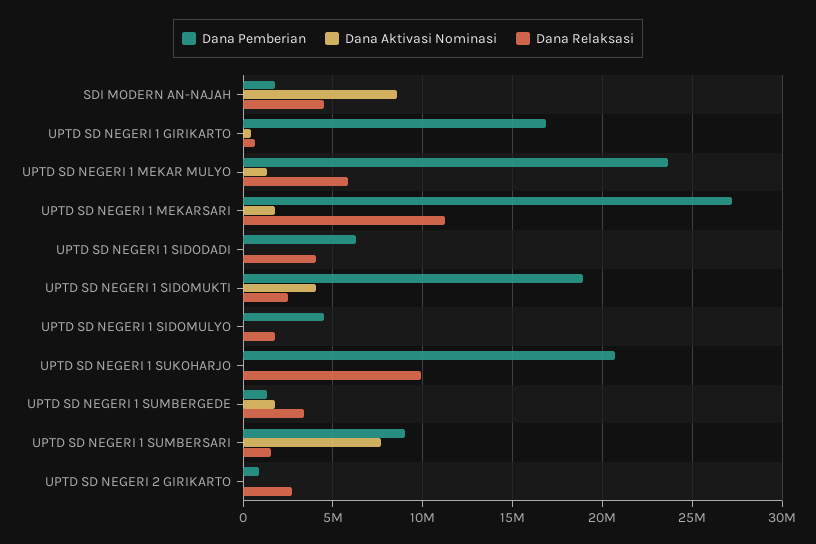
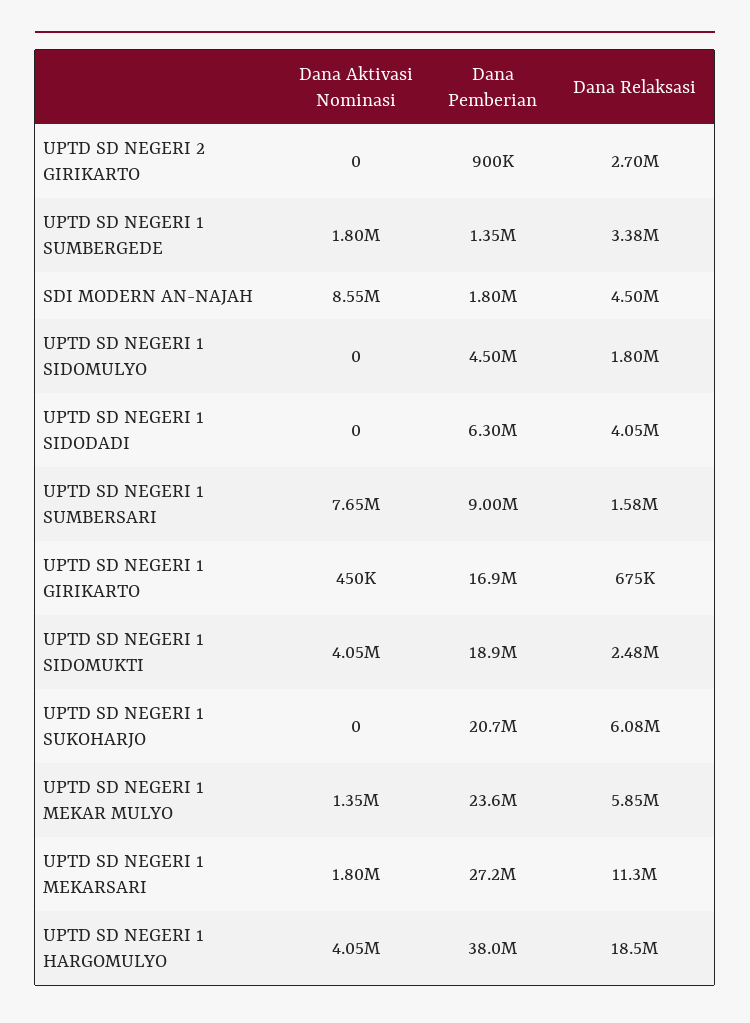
  {
    "Dana Pemberian": {
      "SDI MODERN AN-NAJAH": 1800000,
      "UPTD SD NEGERI 1 GIRIKARTO": 16900000,
      "UPTD SD NEGERI 1 MEKAR MULYO": 23600000,
      "UPTD SD NEGERI 1 MEKARSARI": 27200000,
      "UPTD SD NEGERI 1 SIDODADI": 6300000,
      "UPTD SD NEGERI 1 SIDOMUKTI": 18900000,
      "UPTD SD NEGERI 1 SIDOMULYO": 4500000,
      "UPTD SD NEGERI 1 SUKOHARJO": 20700000,
      "UPTD SD NEGERI 1 SUMBERGEDE": 1350000,
      "UPTD SD NEGERI 1 SUMBERSARI": 9000000,
-     "UPTD SD NEGERI 2 GIRIKARTO": 900000
+     "UPTD SD NEGERI 2 GIRIKARTO": 900000,
+     "UPTD SD NEGERI 1 HARGOMULYO": 38000000
    },
    "Dana Aktivasi Nominasi": {
      "SDI MODERN AN-NAJAH": 8550000,
      "UPTD SD NEGERI 1 GIRIKARTO": 450000,
      "UPTD SD NEGERI 1 MEKAR MULYO": 1350000,
      "UPTD SD NEGERI 1 MEKARSARI": 1800000,
      "UPTD SD NEGERI 1 SIDODADI": 0,
      "UPTD SD NEGERI 1 SIDOMUKTI": 4050000,
      "UPTD SD NEGERI 1 SIDOMULYO": 0,
      "UPTD SD NEGERI 1 SUKOHARJO": 0,
      "UPTD SD NEGERI 1 SUMBERGEDE": 1800000,
      "UPTD SD NEGERI 1 SUMBERSARI": 7650000,
-     "UPTD SD NEGERI 2 GIRIKARTO": 0
+     "UPTD SD NEGERI 2 GIRIKARTO": 0,
+     "UPTD SD NEGERI 1 HARGOMULYO": 4050000
    },
    "Dana Relaksasi": {
      "SDI MODERN AN-NAJAH": 4500000,
      "UPTD SD NEGERI 1 GIRIKARTO": 675000,
      "UPTD SD NEGERI 1 MEKAR MULYO": 5850000,
      "UPTD SD NEGERI 1 MEKARSARI": 11300000,
      "UPTD SD NEGERI 1 SIDODADI": 4050000,
      "UPTD SD NEGERI 1 SIDOMUKTI": 2480000,
      "UPTD SD NEGERI 1 SIDOMULYO": 1800000,
-     "UPTD SD NEGERI 1 SUKOHARJO": 10000000,
+     "UPTD SD NEGERI 1 SUKOHARJO": 6080000,
      "UPTD SD NEGERI 1 SUMBERGEDE": 3380000,
      "UPTD SD NEGERI 1 SUMBERSARI": 1580000,
-     "UPTD SD NEGERI 2 GIRIKARTO": 2700000
+     "UPTD SD NEGERI 2 GIRIKARTO": 2700000,
+     "UPTD SD NEGERI 1 HARGOMULYO": 18500000
    }
  }

